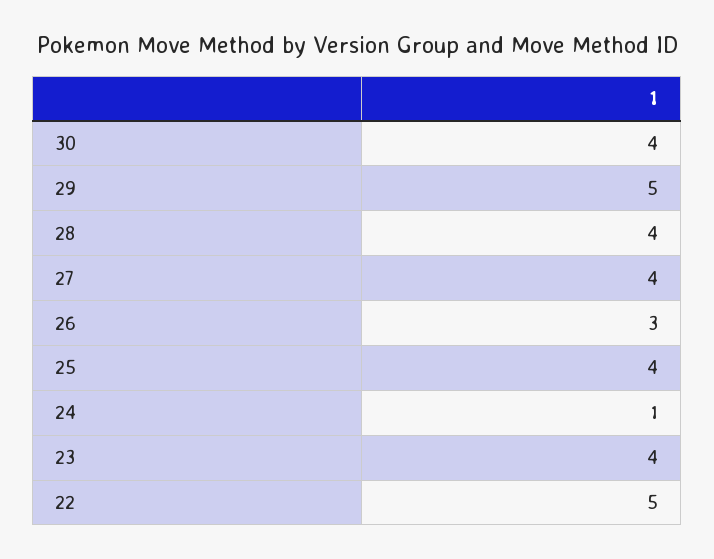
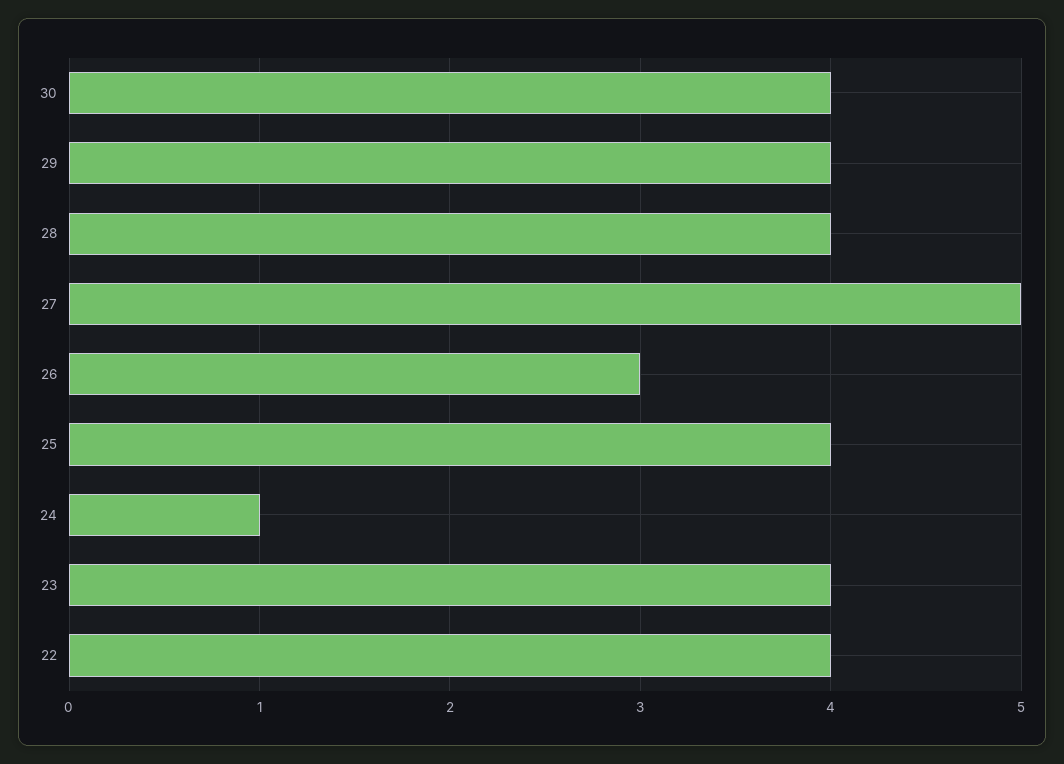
  {
    "30": 4,
-   "29": 5,
+   "29": 4,
    "28": 4,
-   "27": 4,
+   "27": 5,
    "26": 3,
    "25": 4,
    "24": 1,
    "23": 4,
-   "22": 5
+   "22": 4
  }

